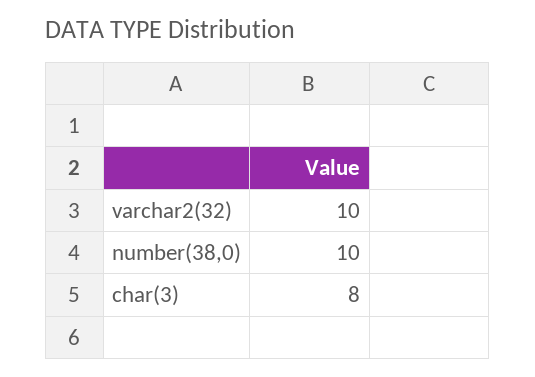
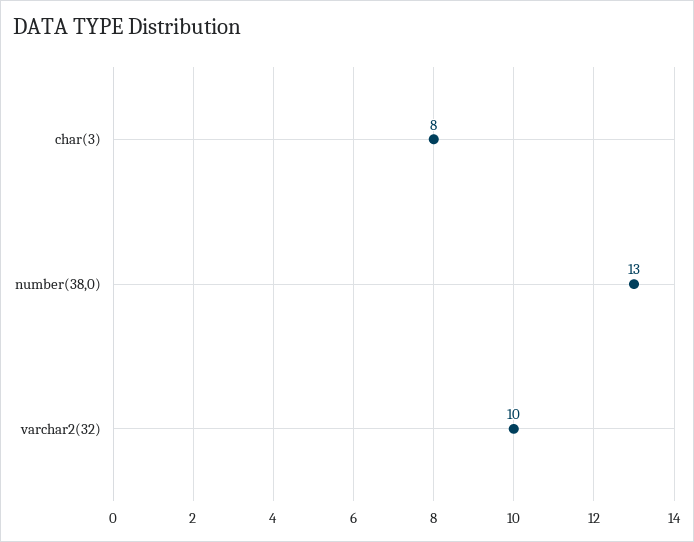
  {
    "varchar2(32)": 10,
-   "number(38,0)": 10,
+   "number(38,0)": 13,
    "char(3)": 8
  }

